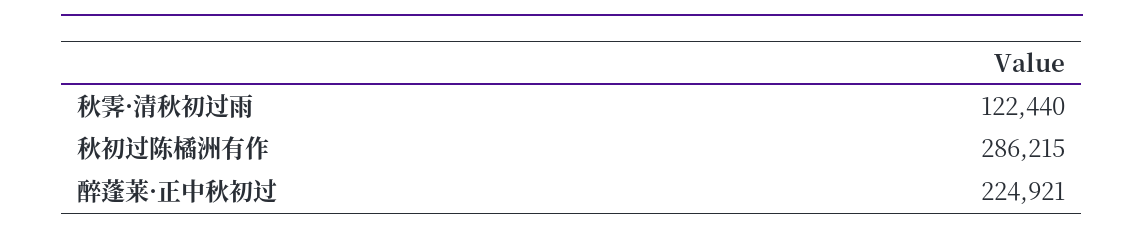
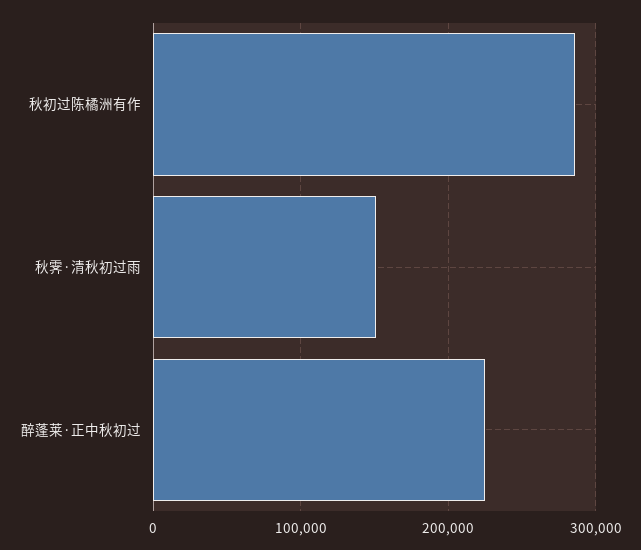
  {
-   "秋霁·清秋初过雨": 122440,
+   "秋霁·清秋初过雨": 150000,
    "秋初过陈橘洲有作": 286215,
    "醉蓬莱·正中秋初过": 224921
  }

